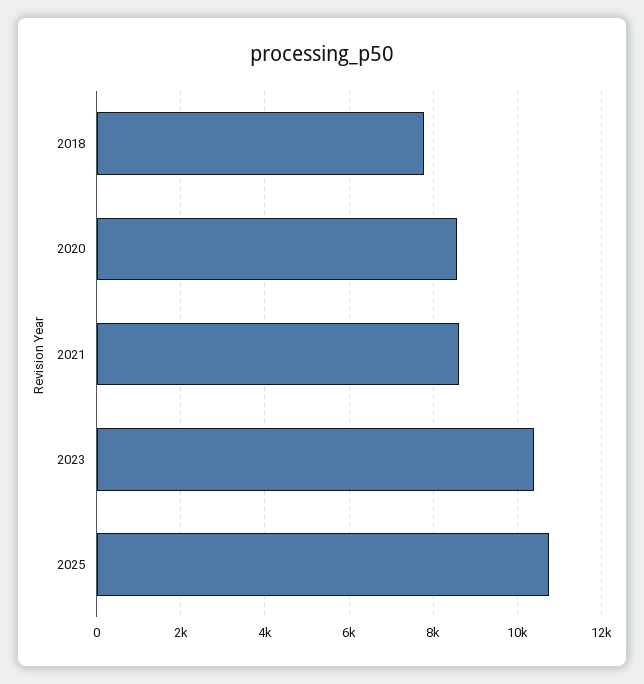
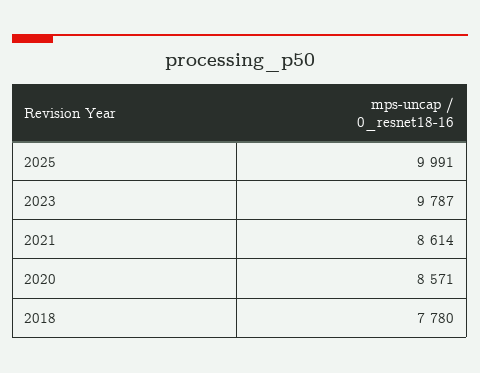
  {
    "2018": 7780,
    "2020": 8571,
    "2021": 8614,
-   "2023": 10400,
+   "2023": 9787,
-   "2025": 10800
+   "2025": 9991
  }

